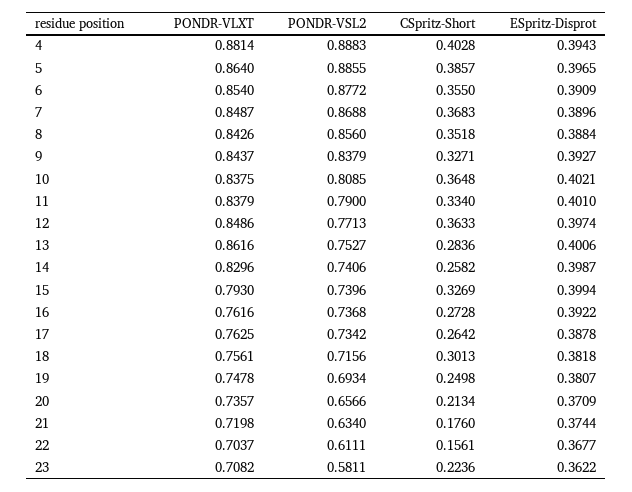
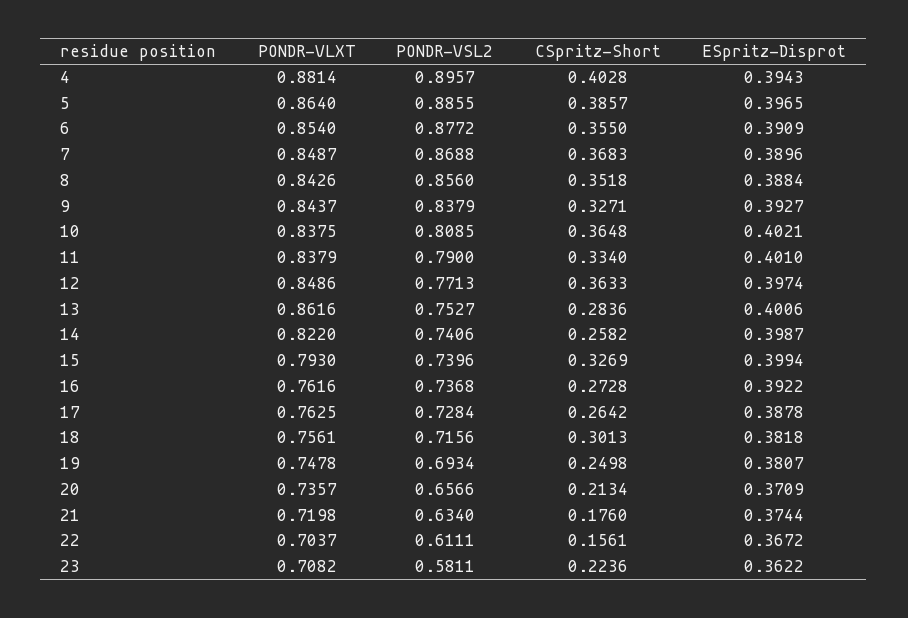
  {
    "PONDR-VLXT": {
      "4": 0.8814,
      "5": 0.864,
      "6": 0.854,
      "7": 0.8487,
      "8": 0.8426,
      "9": 0.8437,
      "10": 0.8375,
      "11": 0.8379,
      "12": 0.8486,
      "13": 0.8616,
-     "14": 0.8296,
+     "14": 0.822,
      "15": 0.793,
      "16": 0.7616,
      "17": 0.7625,
      "18": 0.7561,
      "19": 0.7478,
      "20": 0.7357,
      "21": 0.7198,
      "22": 0.7037,
      "23": 0.7082
    },
    "PONDR-VSL2": {
-     "4": 0.8883,
+     "4": 0.8957,
      "5": 0.8855,
      "6": 0.8772,
      "7": 0.8688,
      "8": 0.856,
      "9": 0.8379,
      "10": 0.8085,
      "11": 0.79,
      "12": 0.7713,
      "13": 0.7527,
      "14": 0.7406,
      "15": 0.7396,
      "16": 0.7368,
-     "17": 0.7342,
+     "17": 0.7284,
      "18": 0.7156,
      "19": 0.6934,
      "20": 0.6566,
      "21": 0.634,
      "22": 0.6111,
      "23": 0.5811
    },
    "CSpritz-Short": {
      "4": 0.4028,
      "5": 0.3857,
      "6": 0.355,
      "7": 0.3683,
      "8": 0.3518,
      "9": 0.3271,
      "10": 0.3648,
      "11": 0.334,
      "12": 0.3633,
      "13": 0.2836,
      "14": 0.2582,
      "15": 0.3269,
      "16": 0.2728,
      "17": 0.2642,
      "18": 0.3013,
      "19": 0.2498,
      "20": 0.2134,
      "21": 0.176,
      "22": 0.1561,
      "23": 0.2236
    },
    "ESpritz-Disprot": {
      "4": 0.3943,
      "5": 0.3965,
      "6": 0.3909,
      "7": 0.3896,
      "8": 0.3884,
      "9": 0.3927,
      "10": 0.4021,
      "11": 0.401,
      "12": 0.3974,
      "13": 0.4006,
      "14": 0.3987,
      "15": 0.3994,
      "16": 0.3922,
      "17": 0.3878,
      "18": 0.3818,
      "19": 0.3807,
      "20": 0.3709,
      "21": 0.3744,
-     "22": 0.3677,
+     "22": 0.3672,
      "23": 0.3622
    }
  }

